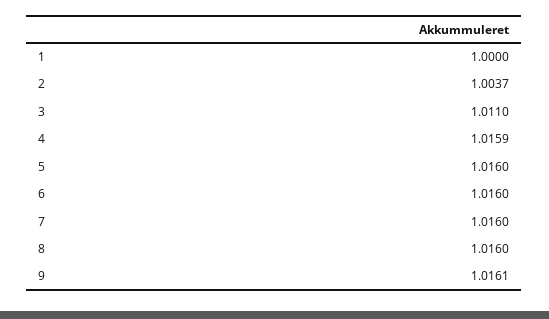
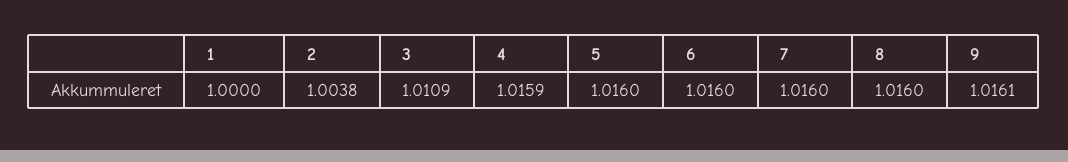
  {
    "1": 1,
-   "2": 1.0037,
+   "2": 1.0038,
-   "3": 1.011,
+   "3": 1.0109,
    "4": 1.0159,
    "5": 1.016,
    "6": 1.016,
    "7": 1.016,
    "8": 1.016,
    "9": 1.0161
  }

